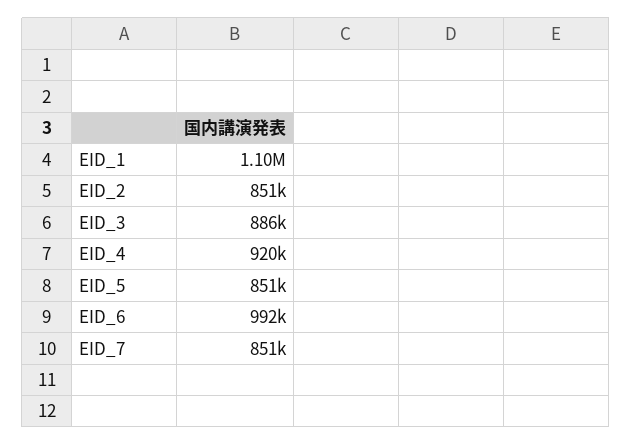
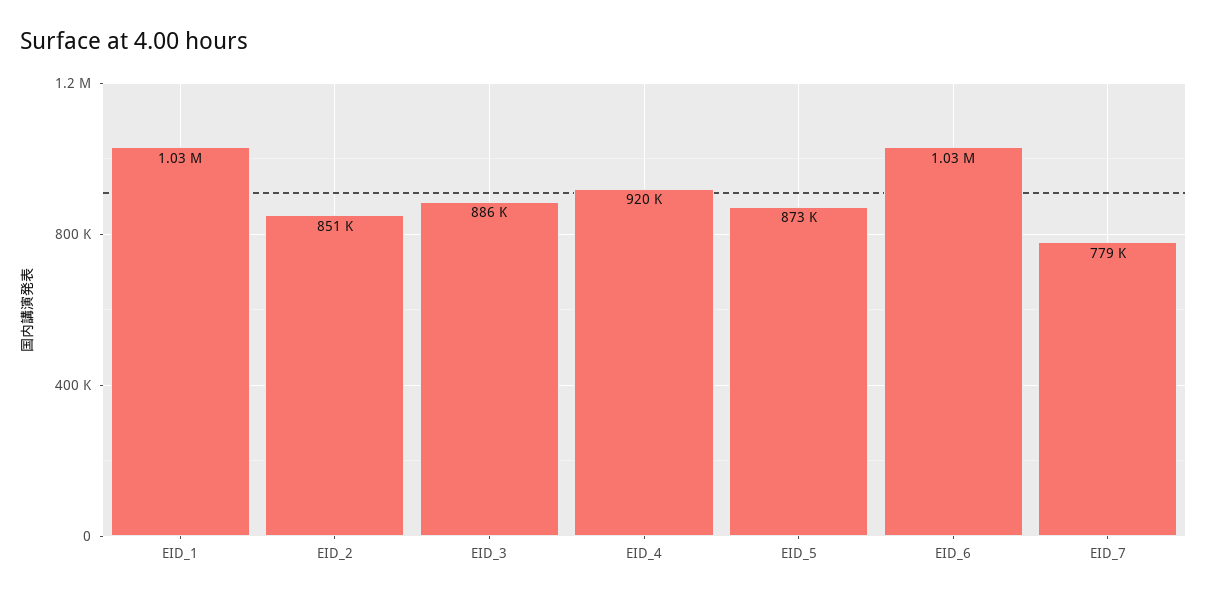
  {
-   "EID_1": 1100000,
+   "EID_1": 1030000,
    "EID_2": 851000,
    "EID_3": 886000,
    "EID_4": 920000,
-   "EID_5": 851000,
+   "EID_5": 873000,
-   "EID_6": 992000,
+   "EID_6": 1030000,
-   "EID_7": 851000
+   "EID_7": 779000
  }

